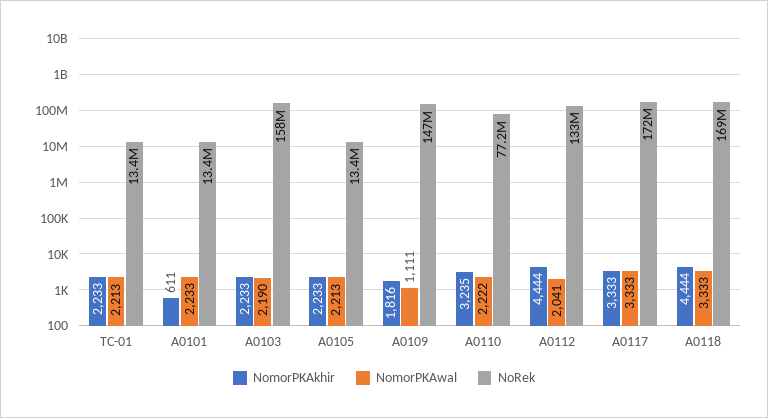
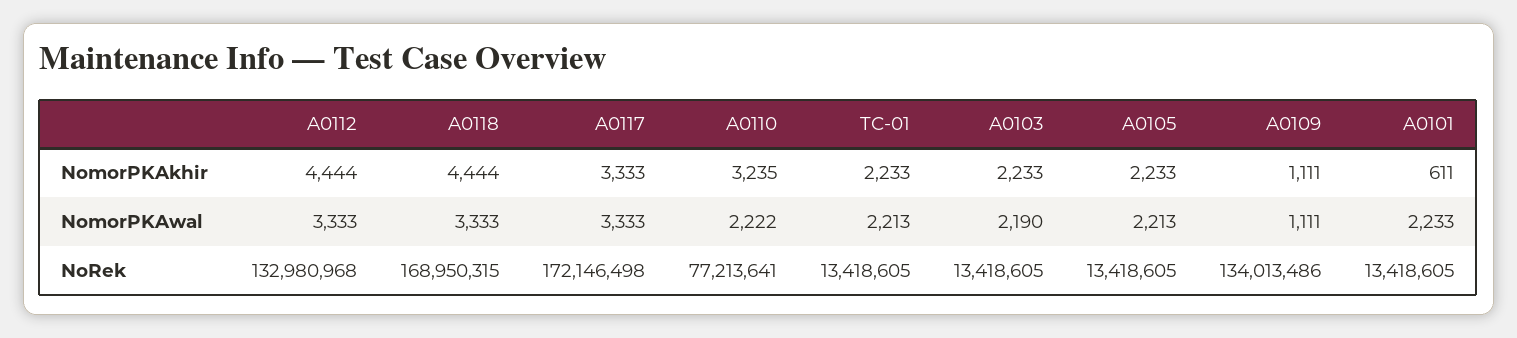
  {
    "NomorPKAkhir": {
      "TC-01": 2233,
      "A0101": 611,
      "A0103": 2233,
      "A0105": 2233,
-     "A0109": 1816,
+     "A0109": 1111,
      "A0110": 3235,
      "A0112": 4444,
      "A0117": 3333,
      "A0118": 4444
    },
    "NomorPKAwal": {
      "TC-01": 2213,
      "A0101": 2233,
      "A0103": 2190,
      "A0105": 2213,
      "A0109": 1111,
      "A0110": 2222,
-     "A0112": 2041,
+     "A0112": 3333,
      "A0117": 3333,
      "A0118": 3333
    },
    "NoRek": {
      "TC-01": 13418605,
      "A0101": 13418605,
-     "A0103": 158000000,
+     "A0103": 13418605,
      "A0105": 13418605,
-     "A0109": 147000000,
+     "A0109": 134013486,
      "A0110": 77213641,
      "A0112": 132980968,
      "A0117": 172146498,
      "A0118": 168950315
    }
  }

